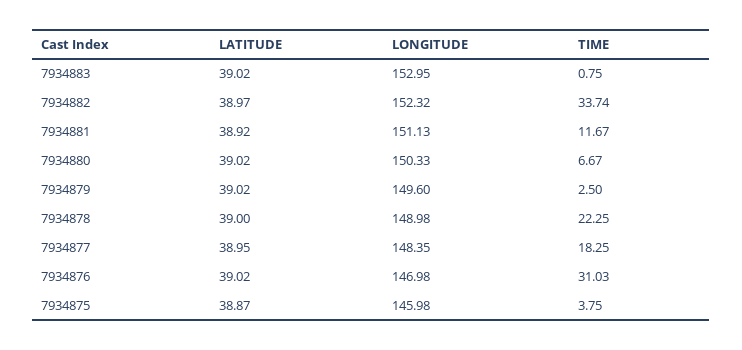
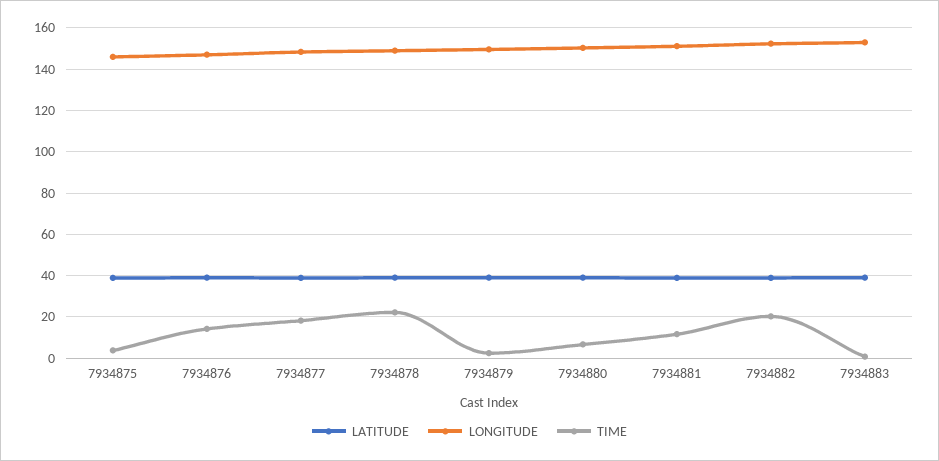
  {
    "LATITUDE": {
      "7934883": 39.02,
      "7934882": 38.97,
      "7934881": 38.92,
      "7934880": 39.02,
      "7934879": 39.02,
      "7934878": 39,
      "7934877": 38.95,
      "7934876": 39.02,
      "7934875": 38.87
    },
    "LONGITUDE": {
      "7934883": 152.95,
      "7934882": 152.32,
      "7934881": 151.13,
      "7934880": 150.33,
      "7934879": 149.6,
      "7934878": 148.98,
      "7934877": 148.35,
      "7934876": 146.98,
      "7934875": 145.98
    },
    "TIME": {
      "7934883": 0.75,
-     "7934882": 33.74,
+     "7934882": 20,
      "7934881": 11.67,
      "7934880": 6.67,
      "7934879": 2.5,
      "7934878": 22.25,
      "7934877": 18.25,
-     "7934876": 31.03,
+     "7934876": 15,
      "7934875": 3.75
    }
  }

